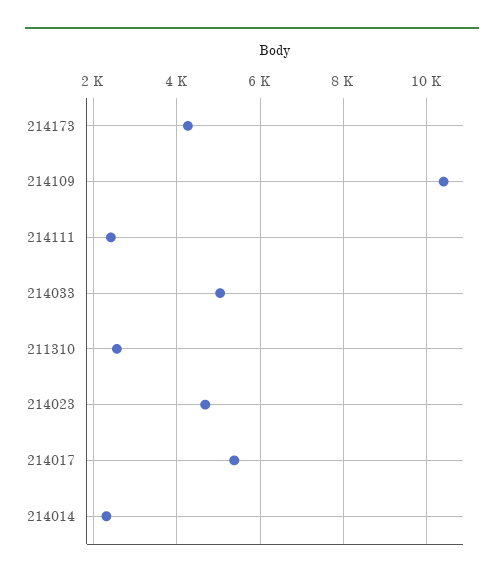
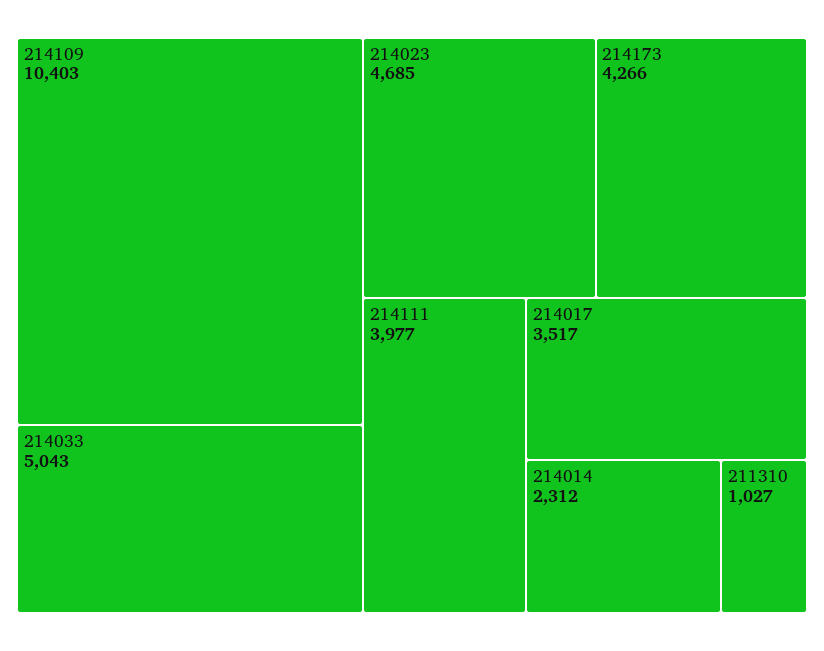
  {
    "214173": 4266,
    "214109": 10403,
-   "214111": 2400,
+   "214111": 3977,
    "214033": 5043,
-   "211310": 2600,
+   "211310": 1027,
    "214023": 4685,
-   "214017": 5400,
+   "214017": 3517,
    "214014": 2312
  }

